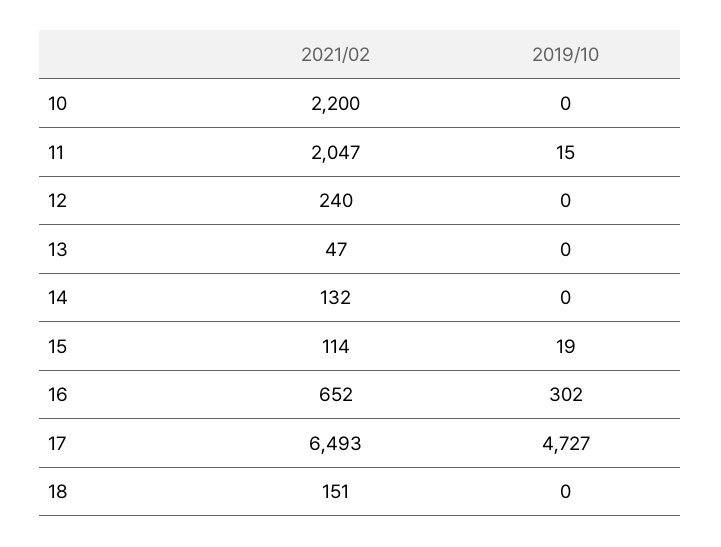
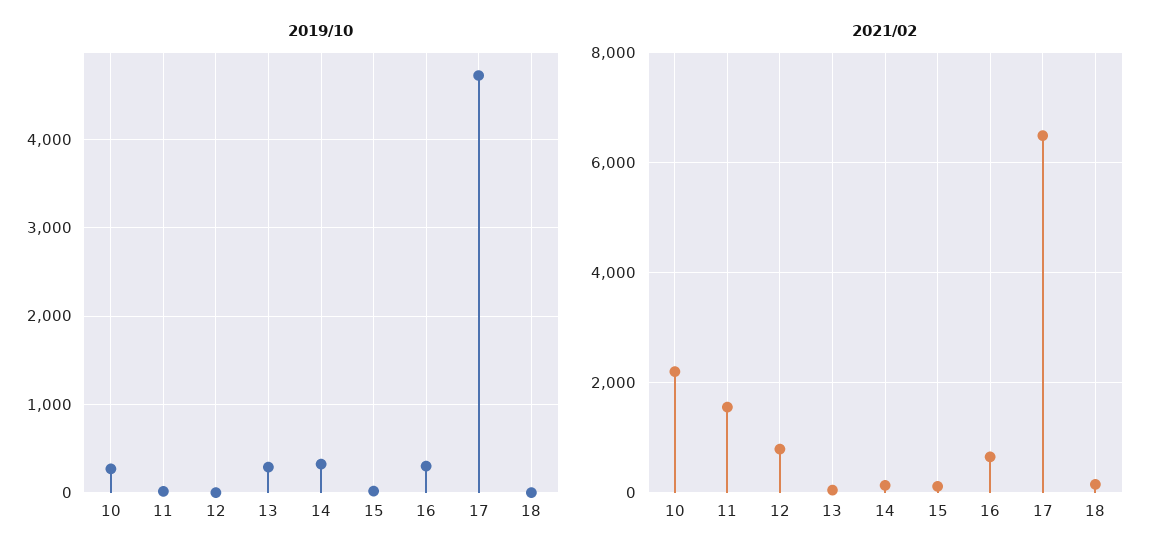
  {
    "2021/02": {
      "10": 2200,
-     "11": 2047,
+     "11": 1600,
-     "12": 240,
+     "12": 800,
      "13": 47,
      "14": 132,
      "15": 114,
      "16": 652,
      "17": 6493,
      "18": 151
    },
    "2019/10": {
-     "10": 0,
+     "10": 300,
      "11": 15,
      "12": 0,
-     "13": 0,
+     "13": 300,
-     "14": 0,
+     "14": 300,
      "15": 19,
      "16": 302,
      "17": 4727,
      "18": 0
    }
  }

